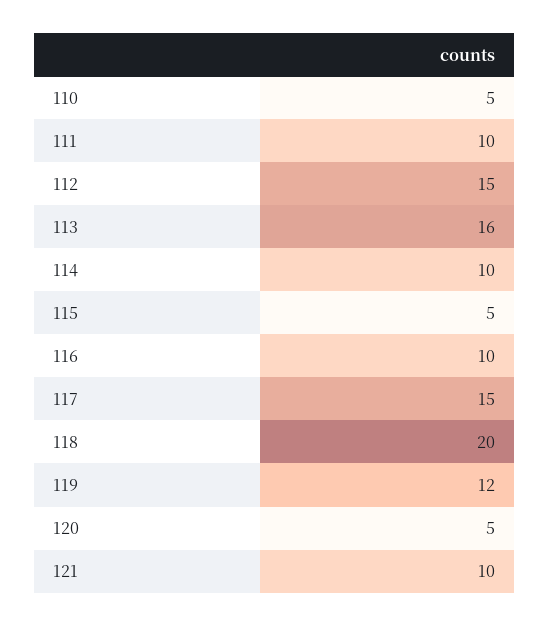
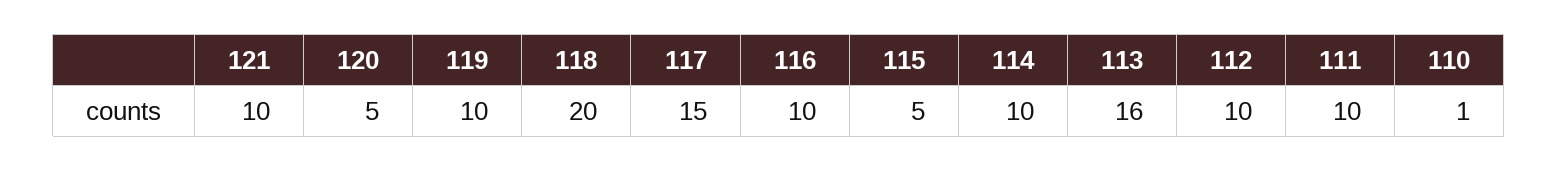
  {
-   "110": 5,
+   "110": 1,
    "111": 10,
-   "112": 15,
+   "112": 10,
    "113": 16,
    "114": 10,
    "115": 5,
    "116": 10,
    "117": 15,
    "118": 20,
-   "119": 12,
+   "119": 10,
    "120": 5,
    "121": 10
  }

